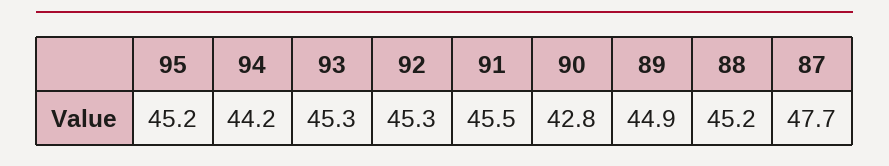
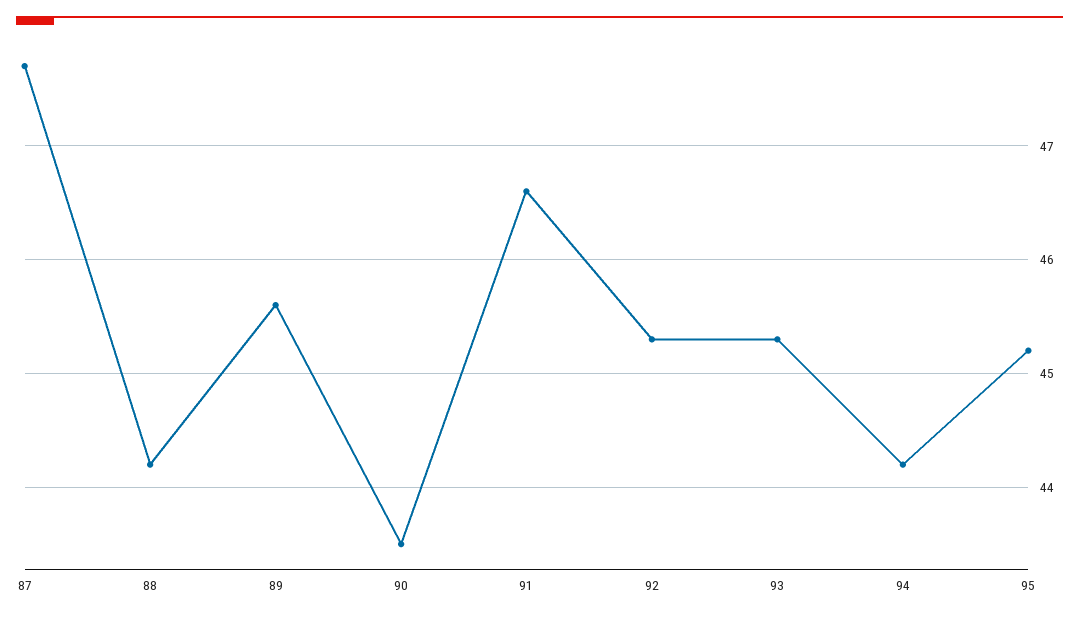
  {
    "95": 45.2,
    "94": 44.2,
    "93": 45.3,
    "92": 45.3,
-   "91": 45.5,
+   "91": 46.6,
-   "90": 42.8,
+   "90": 43.5,
-   "89": 44.9,
+   "89": 45.6,
-   "88": 45.2,
+   "88": 44.2,
    "87": 47.7
  }

